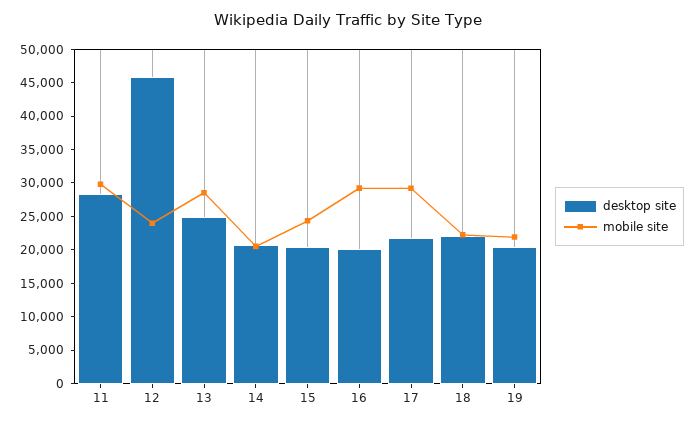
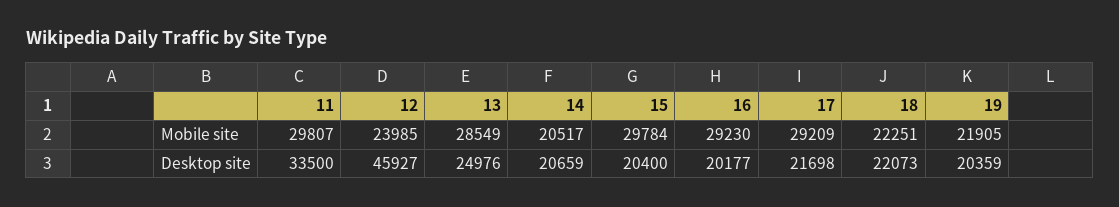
  {
    "desktop site": {
-     "11": 27500,
+     "11": 33500,
      "12": 45927,
      "13": 24976,
      "14": 20659,
      "15": 20400,
      "16": 20177,
      "17": 21698,
      "18": 22073,
      "19": 20359
    },
    "mobile site": {
      "11": 29807,
      "12": 23985,
      "13": 28549,
      "14": 20517,
-     "15": 25000,
+     "15": 29784,
      "16": 29230,
      "17": 29209,
      "18": 22251,
      "19": 21905
    }
  }

